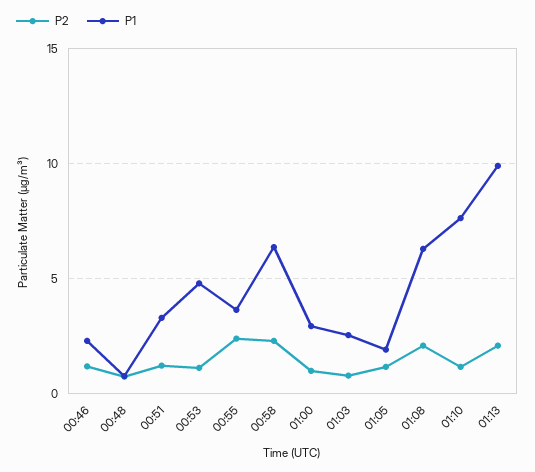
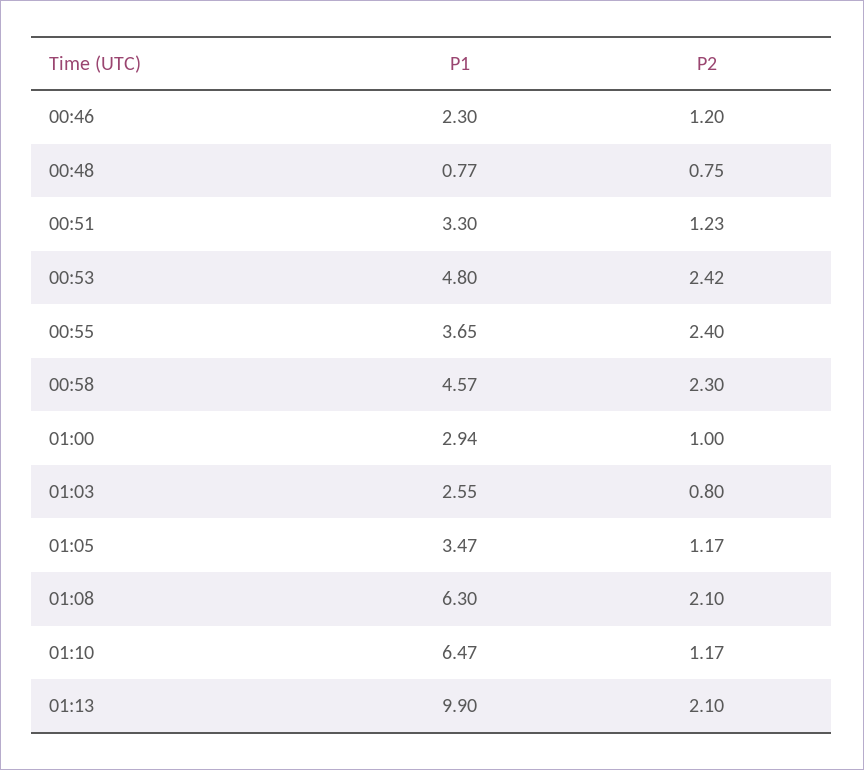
  {
    "P2": {
      "00:46": 1.2,
      "00:48": 0.75,
      "00:51": 1.23,
-     "00:53": 1,
+     "00:53": 2.42,
      "00:55": 2.4,
      "00:58": 2.3,
      "01:00": 1,
      "01:03": 0.8,
      "01:05": 1.17,
      "01:08": 2.1,
      "01:10": 1.17,
      "01:13": 2.1
    },
    "P1": {
      "00:46": 2.3,
      "00:48": 0.77,
      "00:51": 3.3,
      "00:53": 4.8,
      "00:55": 3.65,
-     "00:58": 6.5,
+     "00:58": 4.57,
      "01:00": 2.94,
      "01:03": 2.55,
-     "01:05": 2,
+     "01:05": 3.47,
      "01:08": 6.3,
-     "01:10": 7.5,
+     "01:10": 6.47,
      "01:13": 9.9
    }
  }

